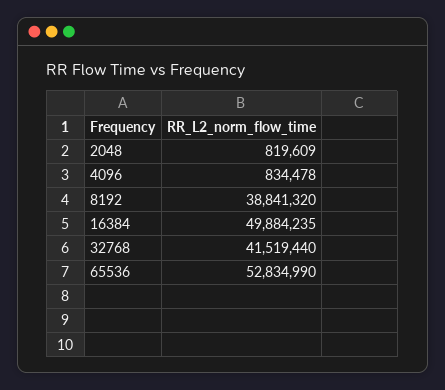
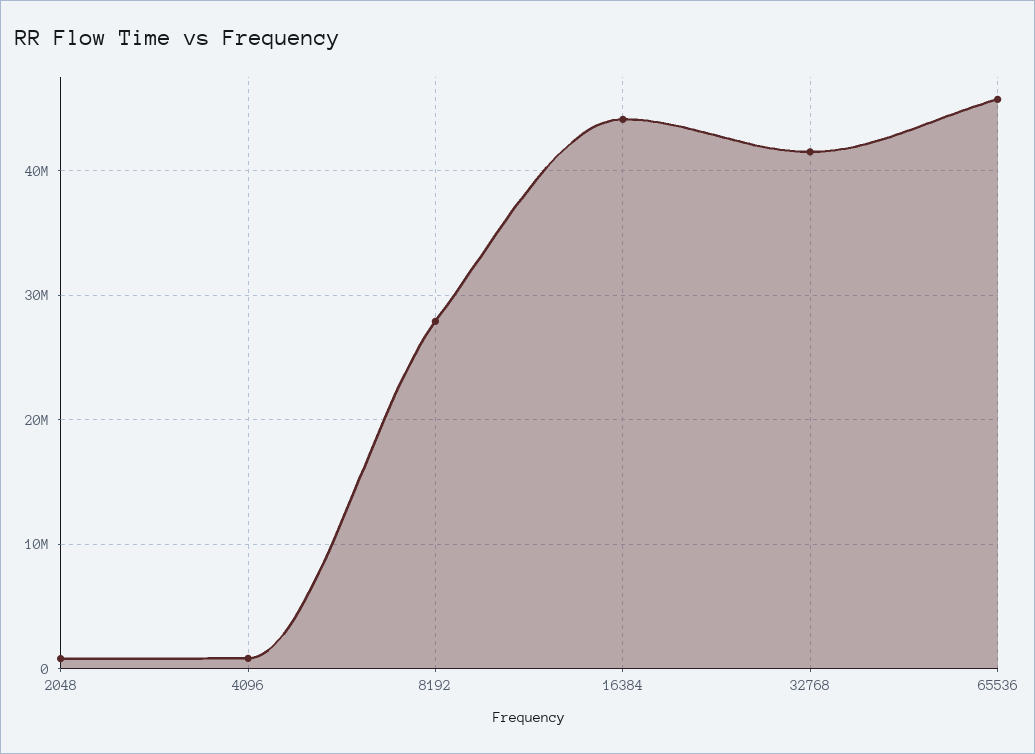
  {
    "2048": 819609,
    "4096": 834478,
-   "8192": 38841320,
+   "8192": 28000000,
-   "16384": 49884235,
+   "16384": 44000000,
    "32768": 41519440,
-   "65536": 52834990
+   "65536": 46000000
  }

